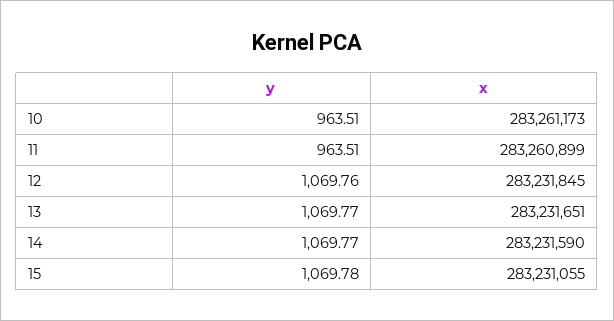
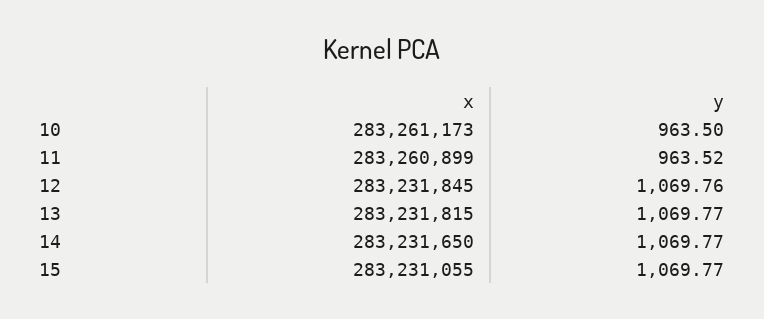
  {
    "y": {
-     "10": 963.51,
+     "10": 963.5,
-     "11": 963.51,
+     "11": 963.52,
      "12": 1069.76,
      "13": 1069.77,
      "14": 1069.77,
-     "15": 1069.78
+     "15": 1069.77
    },
    "x": {
      "10": 283261173,
      "11": 283260899,
      "12": 283231845,
-     "13": 283231651,
+     "13": 283231815,
-     "14": 283231590,
+     "14": 283231650,
      "15": 283231055
    }
  }

